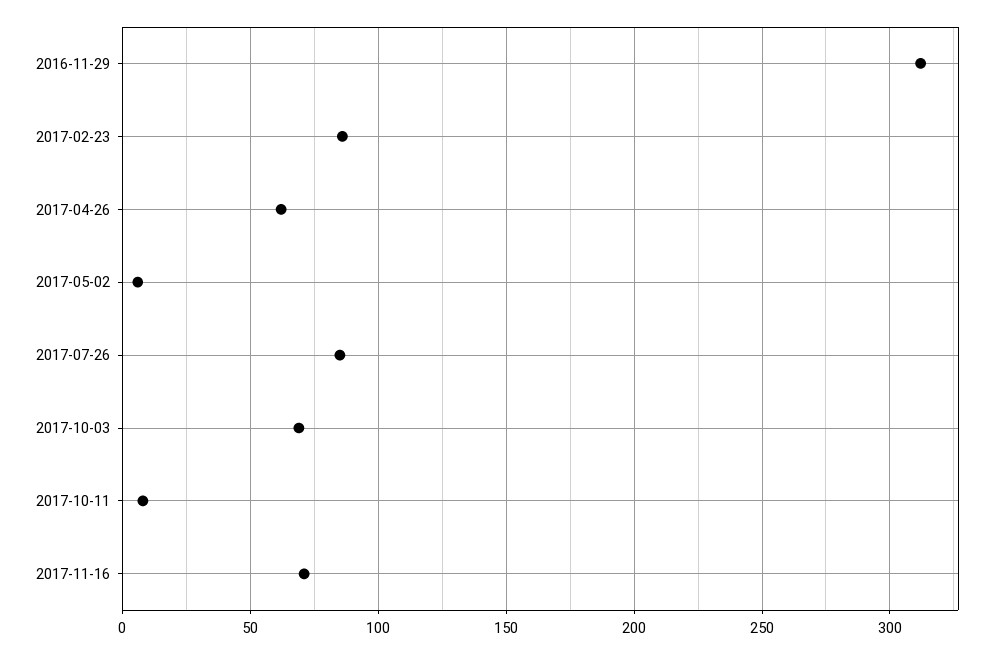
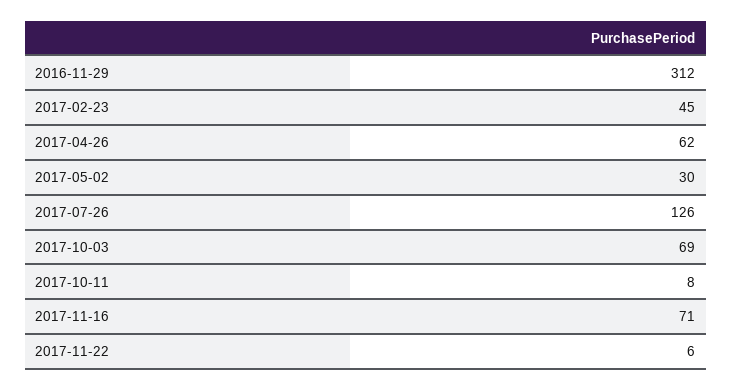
  {
    "2016-11-29": 312,
-   "2017-02-23": 85,
+   "2017-02-23": 45,
    "2017-04-26": 62,
-   "2017-05-02": 5,
+   "2017-05-02": 30,
-   "2017-07-26": 85,
+   "2017-07-26": 126,
    "2017-10-03": 69,
    "2017-10-11": 8,
-   "2017-11-16": 71
+   "2017-11-16": 71,
+   "2017-11-22": 6
  }

